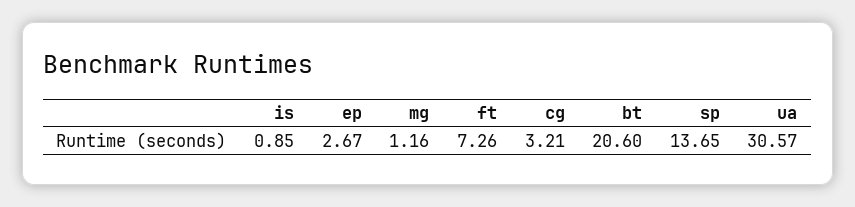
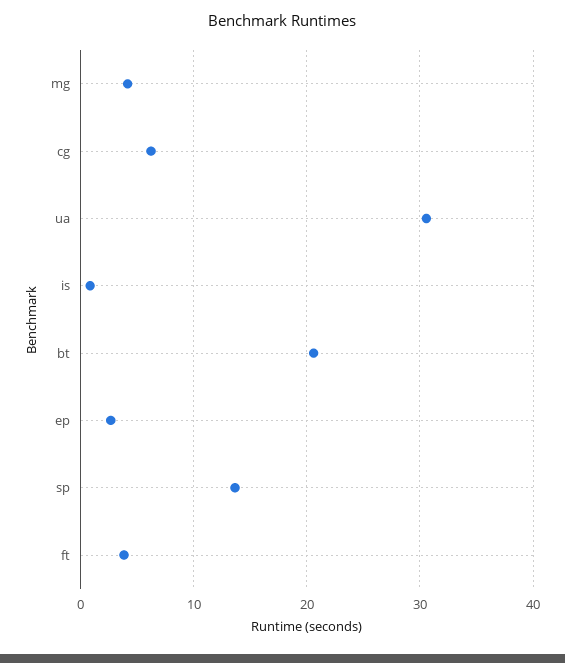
  {
    "is": 0.85,
    "ep": 2.67,
-   "mg": 1.16,
+   "mg": 4,
-   "ft": 7.26,
+   "ft": 4,
-   "cg": 3.21,
+   "cg": 6,
    "bt": 20.6,
    "sp": 13.65,
    "ua": 30.57
  }

